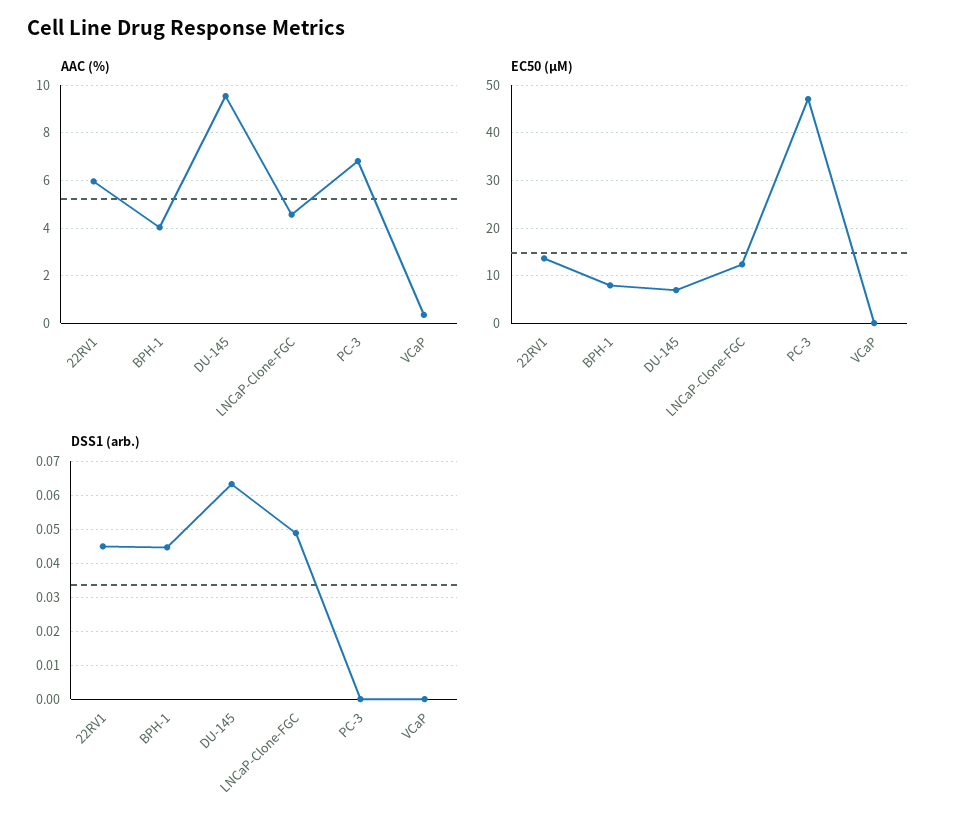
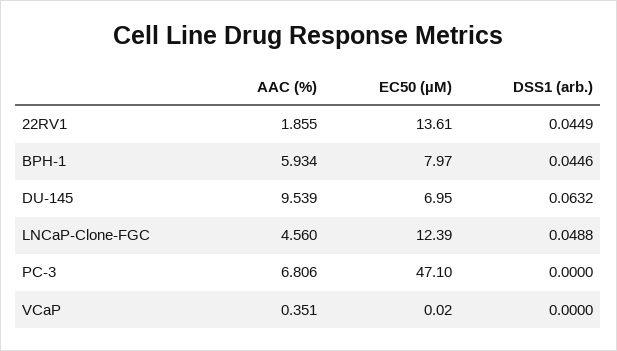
  {
    "AAC (%)": {
-     "22RV1": 6,
+     "22RV1": 1.855,
-     "BPH-1": 4,
+     "BPH-1": 5.934,
      "DU-145": 9.539,
      "LNCaP-Clone-FGC": 4.56,
      "PC-3": 6.806,
      "VCaP": 0.351
    },
    "EC50 (µM)": {
      "22RV1": 13.61,
      "BPH-1": 7.97,
      "DU-145": 6.95,
      "LNCaP-Clone-FGC": 12.39,
      "PC-3": 47.1,
      "VCaP": 0.02
    },
    "DSS1 (arb.)": {
      "22RV1": 0.0449,
      "BPH-1": 0.0446,
      "DU-145": 0.0632,
      "LNCaP-Clone-FGC": 0.0488,
      "PC-3": 0,
      "VCaP": 0
    }
  }

